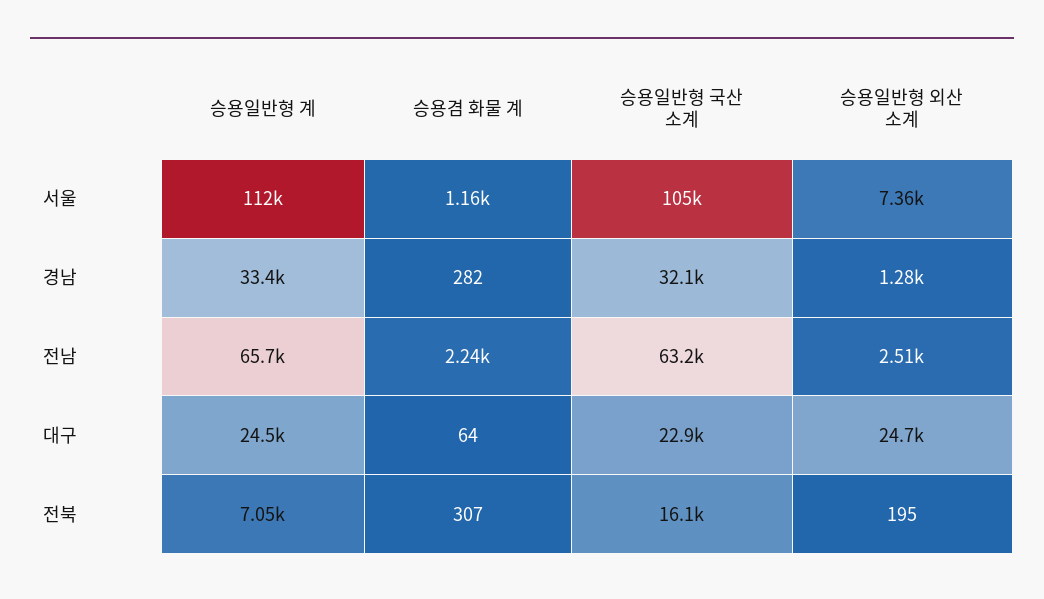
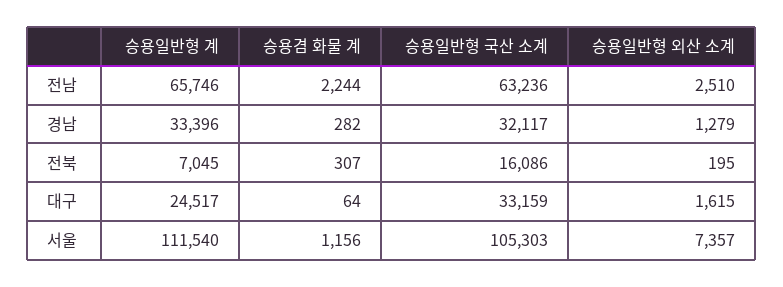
  {
    "승용일반형 계": {
      "서울": 111540,
      "경남": 33396,
      "전남": 65746,
      "대구": 24517,
      "전북": 7045
    },
    "승용겸 화물 계": {
      "서울": 1156,
      "경남": 282,
      "전남": 2244,
      "대구": 64,
      "전북": 307
    },
    "승용일반형 국산 소계": {
      "서울": 105303,
      "경남": 32117,
      "전남": 63236,
-     "대구": 22900,
+     "대구": 33159,
      "전북": 16086
    },
    "승용일반형 외산 소계": {
      "서울": 7357,
      "경남": 1279,
      "전남": 2510,
-     "대구": 24700,
+     "대구": 1615,
      "전북": 195
    }
  }

